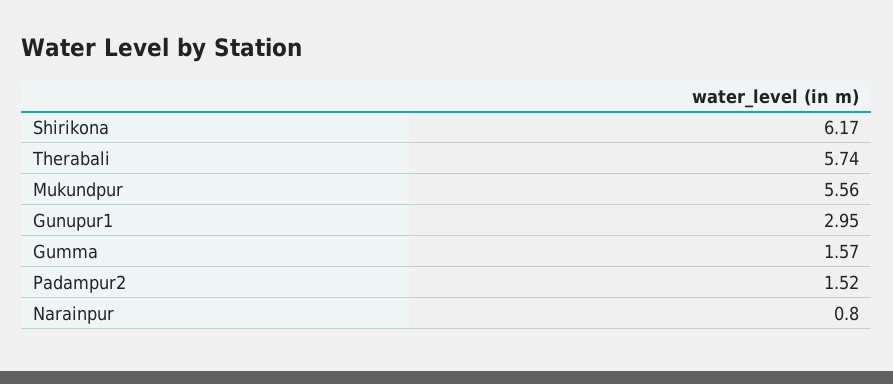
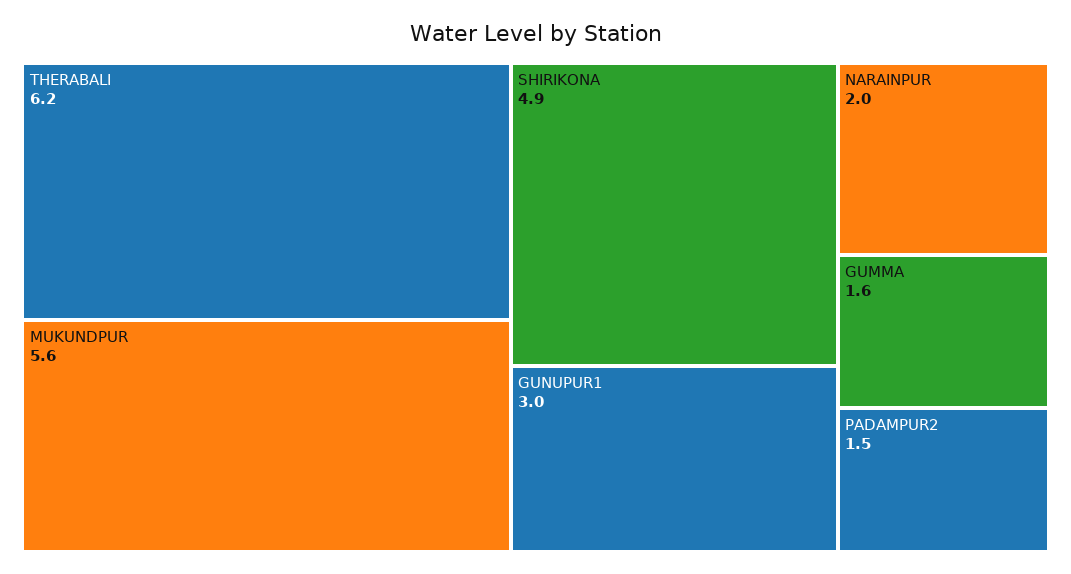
  {
-   "Shirikona": 6.17,
+   "Shirikona": 4.9,
-   "Therabali": 5.74,
+   "Therabali": 6.2,
    "Mukundpur": 5.56,
    "Gunupur1": 2.95,
    "Gumma": 1.57,
    "Padampur2": 1.52,
-   "Narainpur": 0.8
+   "Narainpur": 2
  }

